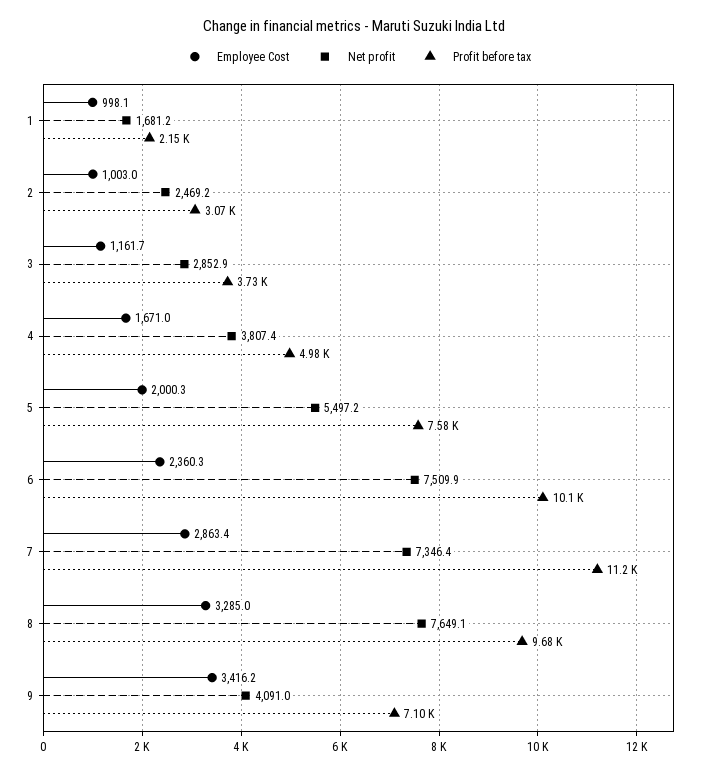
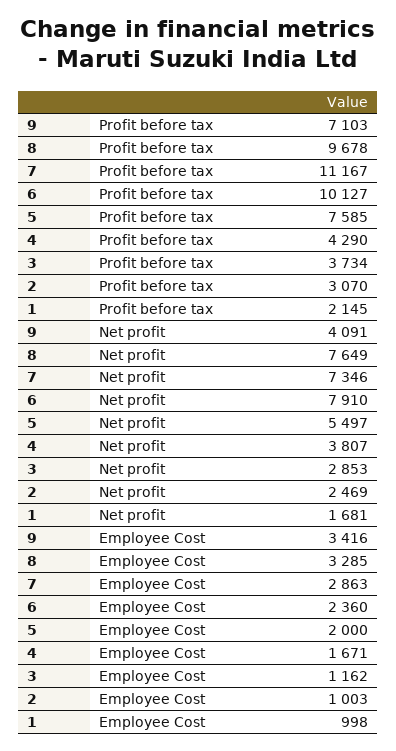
  {
    "Employee Cost": {
      "1": 998.1,
      "2": 1003,
      "3": 1161.7,
      "4": 1671,
      "5": 2000.3,
      "6": 2360.3,
      "7": 2863.4,
      "8": 3285,
      "9": 3416.2
    },
    "Net profit": {
      "1": 1681.2,
      "2": 2469.2,
      "3": 2852.9,
      "4": 3807.4,
      "5": 5497.2,
-     "6": 7509.9,
+     "6": 7910,
      "7": 7346.4,
      "8": 7649.1,
      "9": 4091
    },
    "Profit before tax": {
      "1": 2145,
      "2": 3070,
      "3": 3734,
-     "4": 4980,
+     "4": 4290,
      "5": 7585,
      "6": 10127,
      "7": 11167,
      "8": 9678,
      "9": 7103
    }
  }

